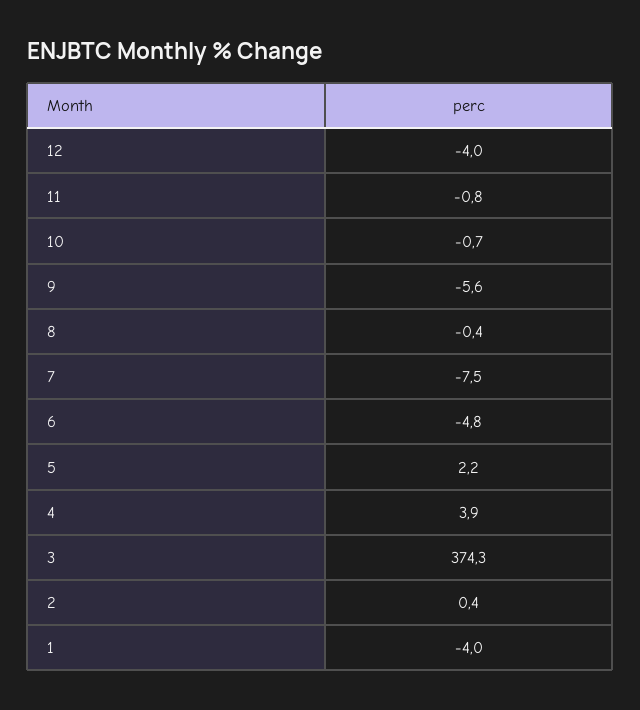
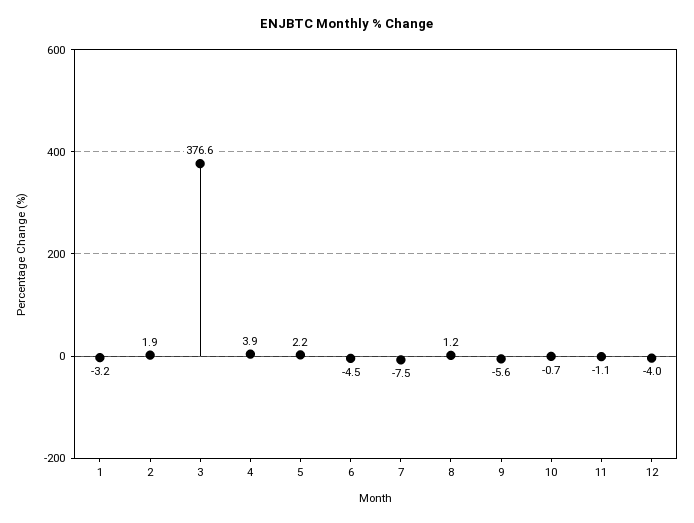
  {
    "12": -4,
-   "11": -0.8,
+   "11": -1.1,
    "10": -0.7,
    "9": -5.6,
-   "8": -0.4,
+   "8": 1.2,
    "7": -7.5,
-   "6": -4.8,
+   "6": -4.5,
    "5": 2.2,
    "4": 3.9,
-   "3": 374.3,
+   "3": 376.6,
-   "2": 0.4,
+   "2": 1.9,
-   "1": -4
+   "1": -3.2
  }

